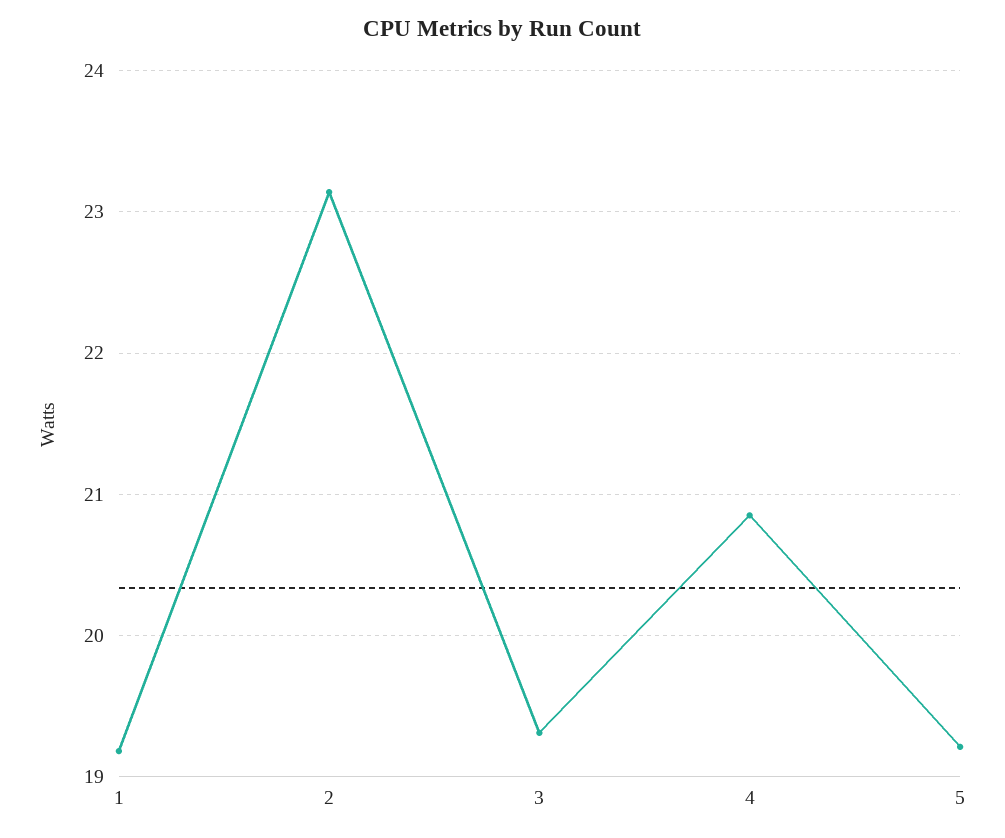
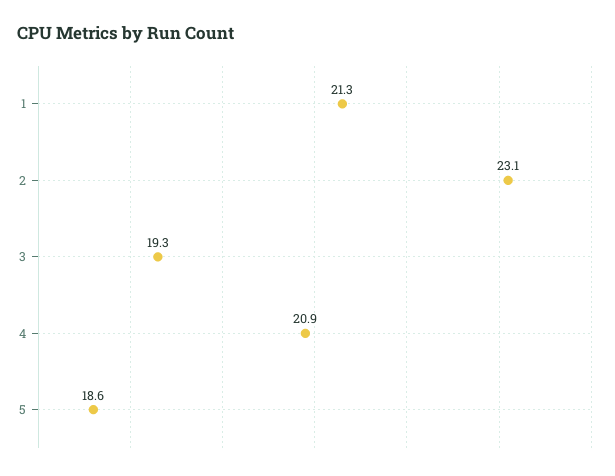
  {
-   "1": 19.2,
+   "1": 21.3,
    "2": 23.1,
    "3": 19.3,
    "4": 20.9,
-   "5": 19.2
+   "5": 18.6
  }

